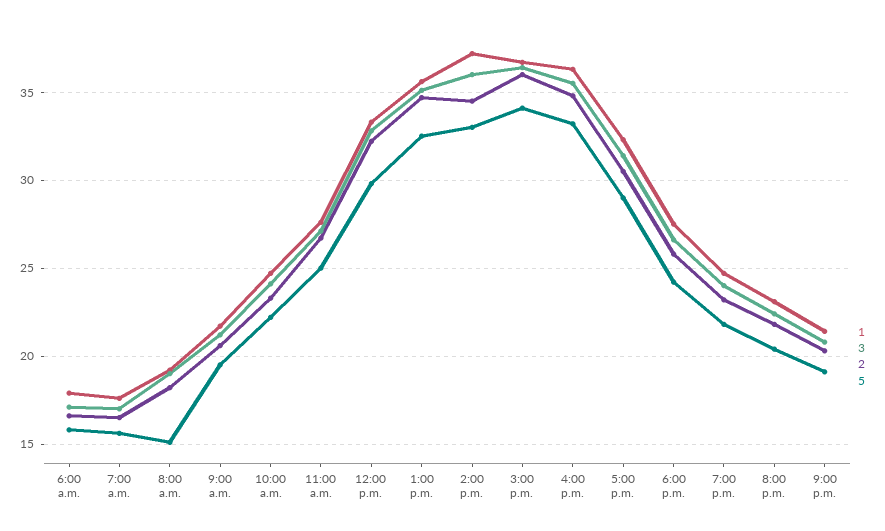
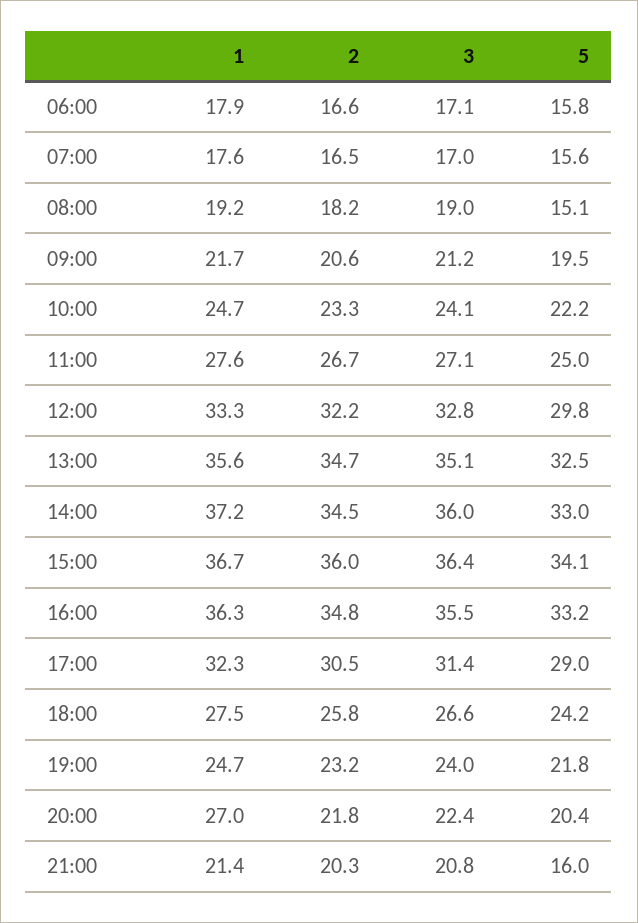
  {
    "1": {
      "6:00 a.m.": 17.9,
      "7:00 a.m.": 17.6,
      "8:00 a.m.": 19.2,
      "9:00 a.m.": 21.7,
      "10:00 a.m.": 24.7,
      "11:00 a.m.": 27.6,
      "12:00 p.m.": 33.3,
      "1:00 p.m.": 35.6,
      "2:00 p.m.": 37.2,
      "3:00 p.m.": 36.7,
      "4:00 p.m.": 36.3,
      "5:00 p.m.": 32.3,
      "6:00 p.m.": 27.5,
      "7:00 p.m.": 24.7,
-     "8:00 p.m.": 23,
+     "8:00 p.m.": 27,
      "9:00 p.m.": 21.4
    },
    "3": {
      "6:00 a.m.": 17.1,
      "7:00 a.m.": 17,
      "8:00 a.m.": 19,
      "9:00 a.m.": 21.2,
      "10:00 a.m.": 24.1,
      "11:00 a.m.": 27.1,
      "12:00 p.m.": 32.8,
      "1:00 p.m.": 35.1,
      "2:00 p.m.": 36,
      "3:00 p.m.": 36.4,
      "4:00 p.m.": 35.5,
      "5:00 p.m.": 31.4,
      "6:00 p.m.": 26.6,
      "7:00 p.m.": 24,
      "8:00 p.m.": 22.4,
      "9:00 p.m.": 20.8
    },
    "2": {
      "6:00 a.m.": 16.6,
      "7:00 a.m.": 16.5,
      "8:00 a.m.": 18.2,
      "9:00 a.m.": 20.6,
      "10:00 a.m.": 23.3,
      "11:00 a.m.": 26.7,
      "12:00 p.m.": 32.2,
      "1:00 p.m.": 34.7,
      "2:00 p.m.": 34.5,
      "3:00 p.m.": 36,
      "4:00 p.m.": 34.8,
      "5:00 p.m.": 30.5,
      "6:00 p.m.": 25.8,
      "7:00 p.m.": 23.2,
      "8:00 p.m.": 21.8,
      "9:00 p.m.": 20.3
    },
    "5": {
      "6:00 a.m.": 15.8,
      "7:00 a.m.": 15.6,
      "8:00 a.m.": 15.1,
      "9:00 a.m.": 19.5,
      "10:00 a.m.": 22.2,
      "11:00 a.m.": 25,
      "12:00 p.m.": 29.8,
      "1:00 p.m.": 32.5,
      "2:00 p.m.": 33,
      "3:00 p.m.": 34.1,
      "4:00 p.m.": 33.2,
      "5:00 p.m.": 29,
      "6:00 p.m.": 24.2,
      "7:00 p.m.": 21.8,
      "8:00 p.m.": 20.4,
-     "9:00 p.m.": 19
+     "9:00 p.m.": 16
    }
  }

